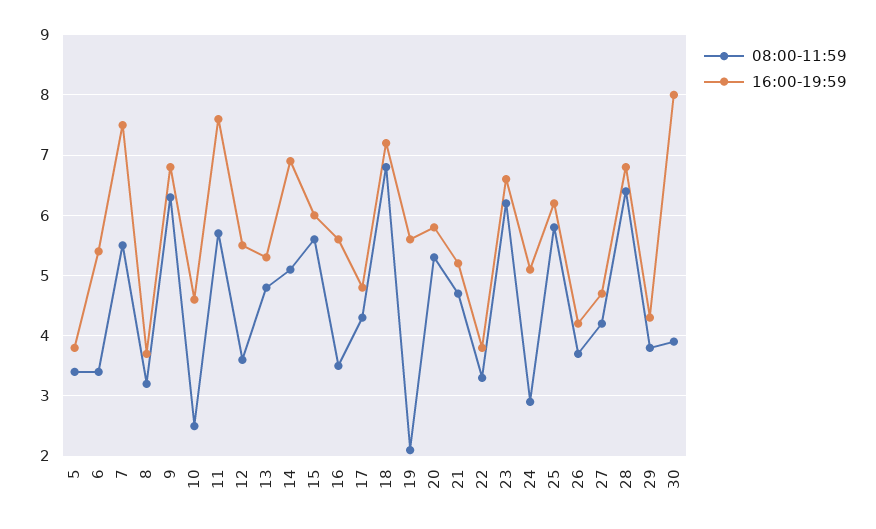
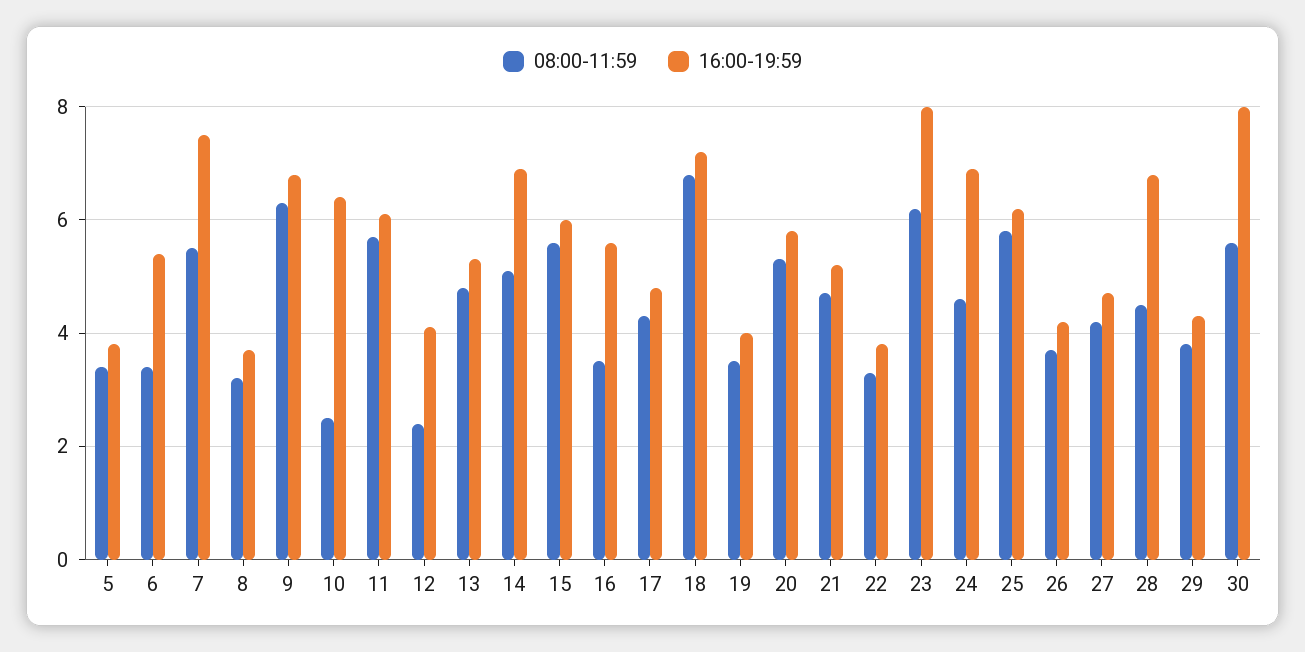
  {
    "08:00-11:59": {
      "5": 3.4,
      "6": 3.4,
      "7": 5.5,
      "8": 3.2,
      "9": 6.3,
      "10": 2.5,
      "11": 5.7,
-     "12": 3.6,
+     "12": 2.5,
      "13": 4.8,
      "14": 5.1,
      "15": 5.6,
      "16": 3.5,
      "17": 4.3,
      "18": 6.8,
-     "19": 2.1,
+     "19": 3.5,
      "20": 5.3,
      "21": 4.7,
      "22": 3.3,
      "23": 6.2,
-     "24": 2.9,
+     "24": 4.5,
      "25": 5.8,
      "26": 3.7,
      "27": 4.2,
-     "28": 6.4,
+     "28": 4.5,
      "29": 3.8,
-     "30": 3.9
+     "30": 5.5
    },
    "16:00-19:59": {
      "5": 3.8,
      "6": 5.4,
      "7": 7.5,
      "8": 3.7,
      "9": 6.8,
-     "10": 4.6,
+     "10": 6.5,
-     "11": 7.6,
+     "11": 6,
-     "12": 5.5,
+     "12": 4,
      "13": 5.3,
      "14": 6.9,
      "15": 6,
      "16": 5.6,
      "17": 4.8,
      "18": 7.2,
-     "19": 5.6,
+     "19": 4,
      "20": 5.8,
      "21": 5.2,
      "22": 3.8,
-     "23": 6.6,
+     "23": 8,
-     "24": 5.1,
+     "24": 7,
      "25": 6.2,
      "26": 4.2,
      "27": 4.7,
      "28": 6.8,
      "29": 4.3,
      "30": 8
    }
  }

